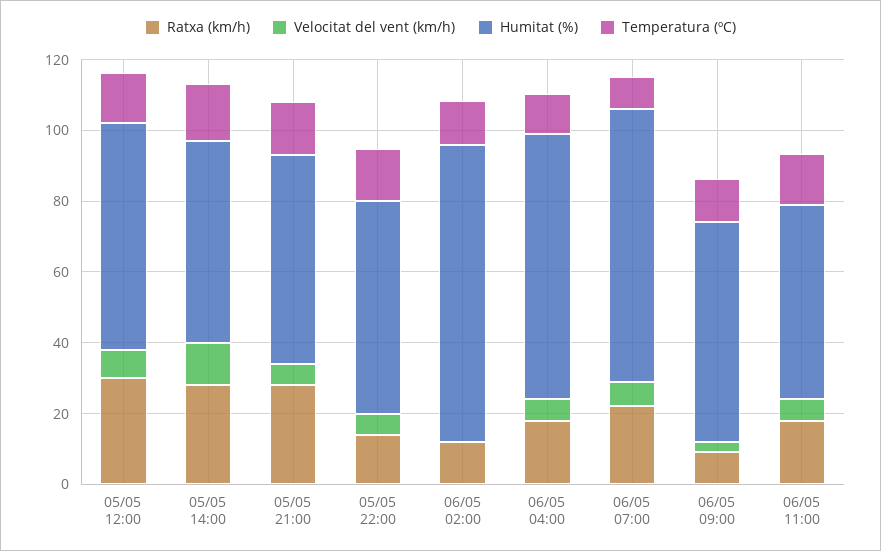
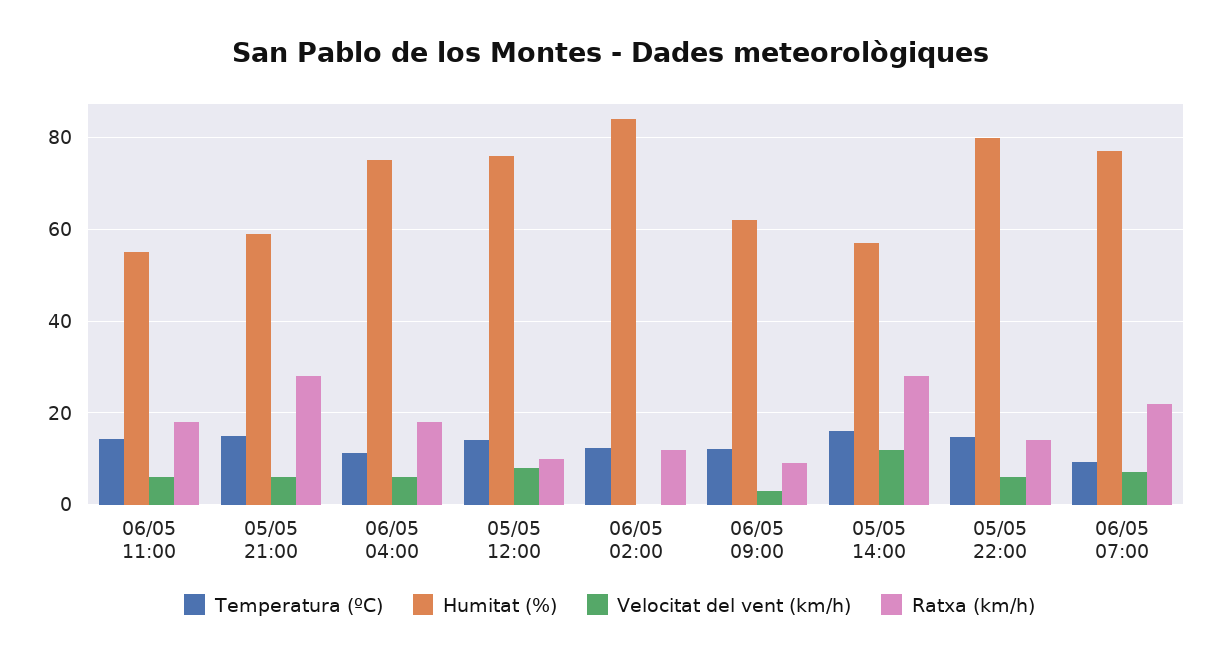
  {
    "Ratxa (km/h)": {
-     "05/05 12:00": 30,
+     "05/05 12:00": 10,
      "05/05 14:00": 28,
      "05/05 21:00": 28,
      "05/05 22:00": 14,
      "06/05 02:00": 12,
      "06/05 04:00": 18,
      "06/05 07:00": 22,
      "06/05 09:00": 10,
      "06/05 11:00": 18
    },
    "Velocitat del vent (km/h)": {
      "05/05 12:00": 8,
      "05/05 14:00": 12,
      "05/05 21:00": 6,
      "05/05 22:00": 6,
      "06/05 02:00": 0,
      "06/05 04:00": 6,
      "06/05 07:00": 8,
      "06/05 09:00": 4,
      "06/05 11:00": 6
    },
    "Humitat (%)": {
-     "05/05 12:00": 65,
+     "05/05 12:00": 76,
      "05/05 14:00": 58,
      "05/05 21:00": 60,
-     "05/05 22:00": 60,
+     "05/05 22:00": 80,
      "06/05 02:00": 84,
      "06/05 04:00": 76,
      "06/05 07:00": 78,
      "06/05 09:00": 62,
      "06/05 11:00": 56
    },
    "Temperatura (ºC)": {
      "05/05 12:00": 14,
      "05/05 14:00": 16,
      "05/05 21:00": 14,
      "05/05 22:00": 14,
      "06/05 02:00": 12,
      "06/05 04:00": 12,
      "06/05 07:00": 10,
      "06/05 09:00": 12,
      "06/05 11:00": 14
    }
  }

